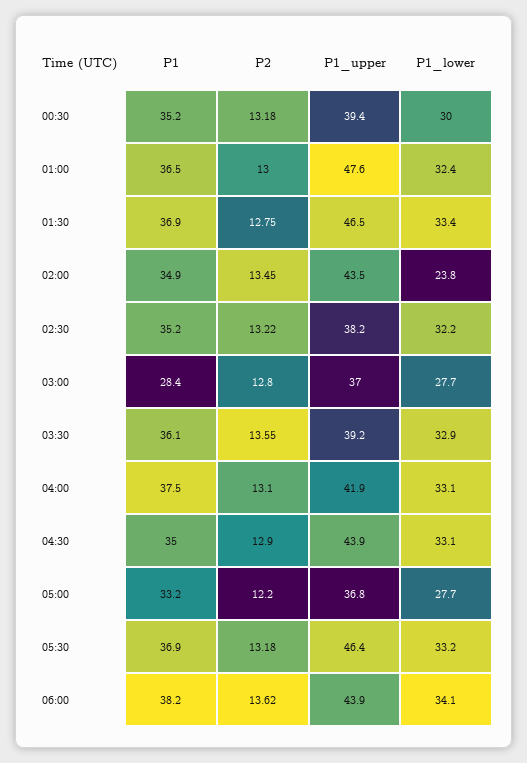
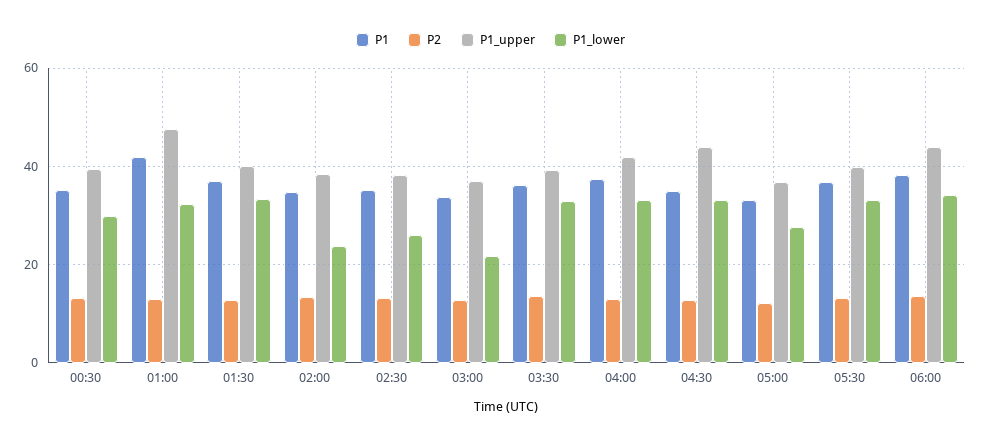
  {
    "P1": {
      "00:30": 35.2,
-     "01:00": 36.5,
+     "01:00": 42,
      "01:30": 36.9,
      "02:00": 34.9,
      "02:30": 35.2,
-     "03:00": 28.4,
+     "03:00": 34,
      "03:30": 36.1,
      "04:00": 37.5,
      "04:30": 35,
      "05:00": 33.2,
      "05:30": 36.9,
      "06:00": 38.2
    },
    "P2": {
      "00:30": 13.18,
      "01:00": 13,
      "01:30": 12.75,
      "02:00": 13.45,
      "02:30": 13.22,
      "03:00": 12.8,
      "03:30": 13.55,
      "04:00": 13.1,
      "04:30": 12.9,
      "05:00": 12.2,
      "05:30": 13.18,
      "06:00": 13.62
    },
    "P1_upper": {
      "00:30": 39.4,
      "01:00": 47.6,
-     "01:30": 46.5,
+     "01:30": 40,
-     "02:00": 43.5,
+     "02:00": 38,
      "02:30": 38.2,
      "03:00": 37,
      "03:30": 39.2,
      "04:00": 41.9,
      "04:30": 43.9,
      "05:00": 36.8,
-     "05:30": 46.4,
+     "05:30": 40,
      "06:00": 43.9
    },
    "P1_lower": {
      "00:30": 30,
      "01:00": 32.4,
      "01:30": 33.4,
      "02:00": 23.8,
-     "02:30": 32.2,
+     "02:30": 26,
-     "03:00": 27.7,
+     "03:00": 22,
      "03:30": 32.9,
      "04:00": 33.1,
      "04:30": 33.1,
      "05:00": 27.7,
      "05:30": 33.2,
      "06:00": 34.1
    }
  }

